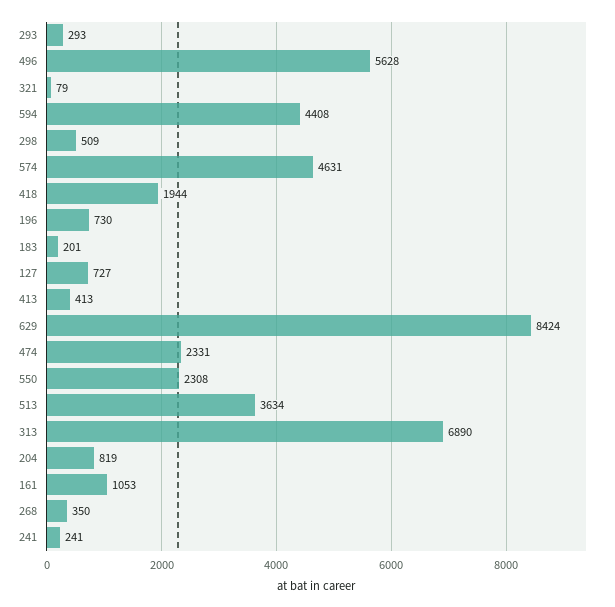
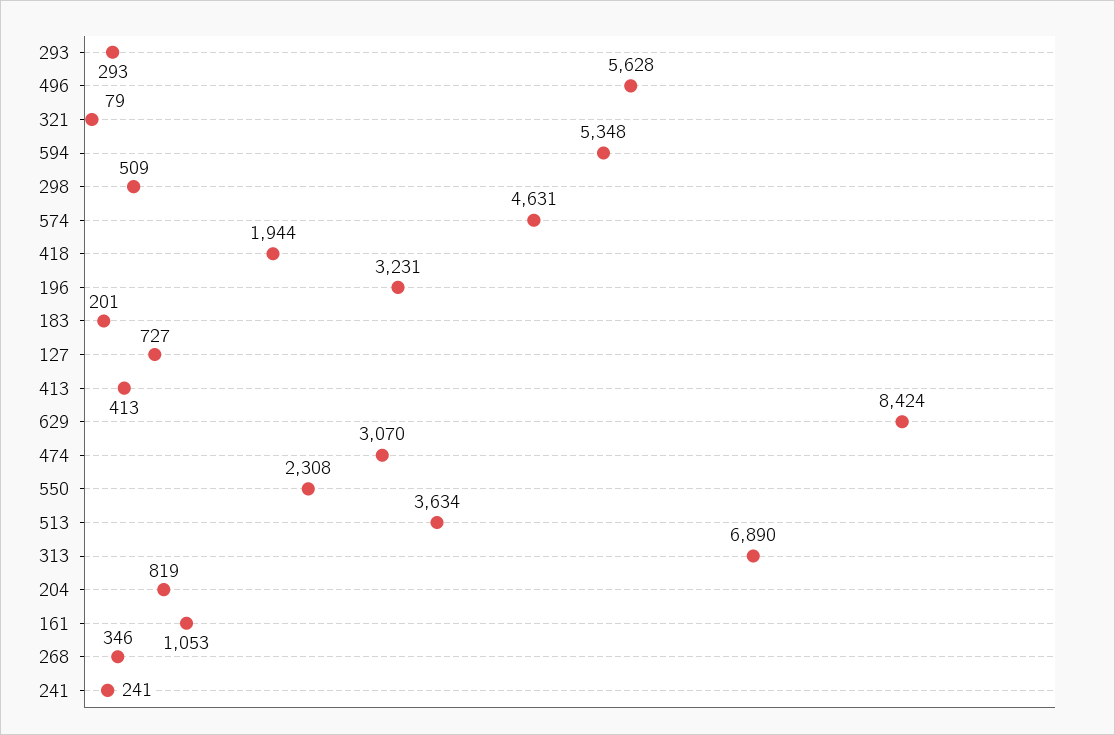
  {
    "293": 293,
    "496": 5628,
    "321": 79,
-   "594": 4408,
+   "594": 5348,
    "298": 509,
    "574": 4631,
    "418": 1944,
-   "196": 730,
+   "196": 3231,
    "183": 201,
    "127": 727,
    "413": 413,
    "629": 8424,
-   "474": 2331,
+   "474": 3070,
    "550": 2308,
    "513": 3634,
    "313": 6890,
    "204": 819,
    "161": 1053,
-   "268": 350,
+   "268": 346,
    "241": 241
  }

